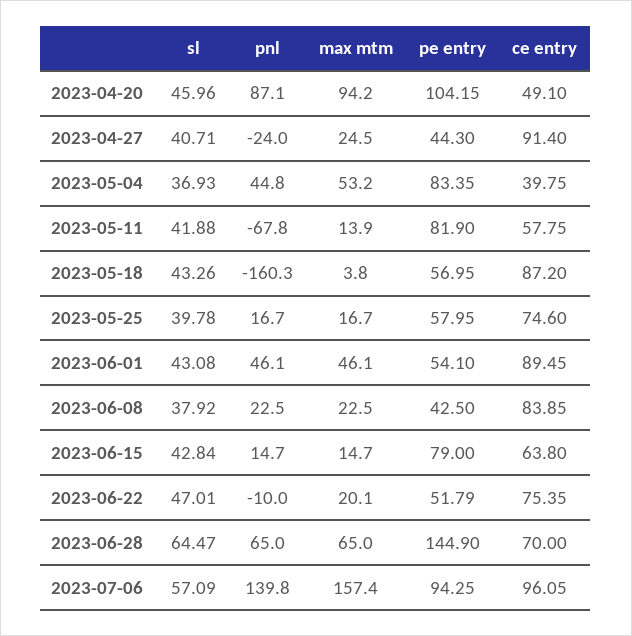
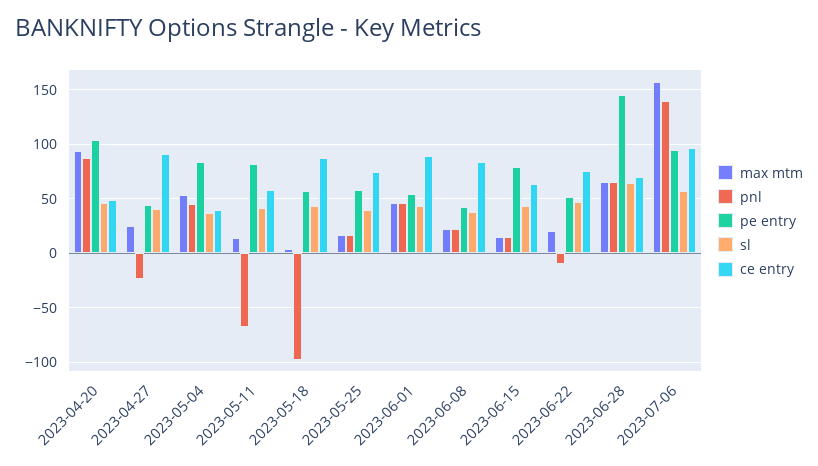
  {
    "sl": {
      "2023-04-20": 45.96,
      "2023-04-27": 40.71,
      "2023-05-04": 36.93,
      "2023-05-11": 41.88,
      "2023-05-18": 43.26,
      "2023-05-25": 39.78,
      "2023-06-01": 43.08,
      "2023-06-08": 37.92,
      "2023-06-15": 42.84,
      "2023-06-22": 47.01,
      "2023-06-28": 64.47,
      "2023-07-06": 57.09
    },
    "pnl": {
      "2023-04-20": 87.1,
      "2023-04-27": -24,
      "2023-05-04": 44.8,
      "2023-05-11": -67.8,
-     "2023-05-18": -160.3,
+     "2023-05-18": -100,
      "2023-05-25": 16.7,
      "2023-06-01": 46.1,
      "2023-06-08": 22.5,
      "2023-06-15": 14.7,
      "2023-06-22": -10,
      "2023-06-28": 65,
      "2023-07-06": 139.8
    },
    "max mtm": {
      "2023-04-20": 94.2,
      "2023-04-27": 24.5,
      "2023-05-04": 53.2,
      "2023-05-11": 13.9,
      "2023-05-18": 3.8,
      "2023-05-25": 16.7,
      "2023-06-01": 46.1,
      "2023-06-08": 22.5,
      "2023-06-15": 14.7,
      "2023-06-22": 20.1,
      "2023-06-28": 65,
      "2023-07-06": 157.4
    },
    "pe entry": {
      "2023-04-20": 104.15,
      "2023-04-27": 44.3,
      "2023-05-04": 83.35,
      "2023-05-11": 81.9,
      "2023-05-18": 56.95,
      "2023-05-25": 57.95,
      "2023-06-01": 54.1,
      "2023-06-08": 42.5,
      "2023-06-15": 79,
      "2023-06-22": 51.79,
      "2023-06-28": 144.9,
      "2023-07-06": 94.25
    },
    "ce entry": {
      "2023-04-20": 49.1,
      "2023-04-27": 91.4,
      "2023-05-04": 39.75,
      "2023-05-11": 57.75,
      "2023-05-18": 87.2,
      "2023-05-25": 74.6,
      "2023-06-01": 89.45,
      "2023-06-08": 83.85,
      "2023-06-15": 63.8,
      "2023-06-22": 75.35,
      "2023-06-28": 70,
      "2023-07-06": 96.05
    }
  }

